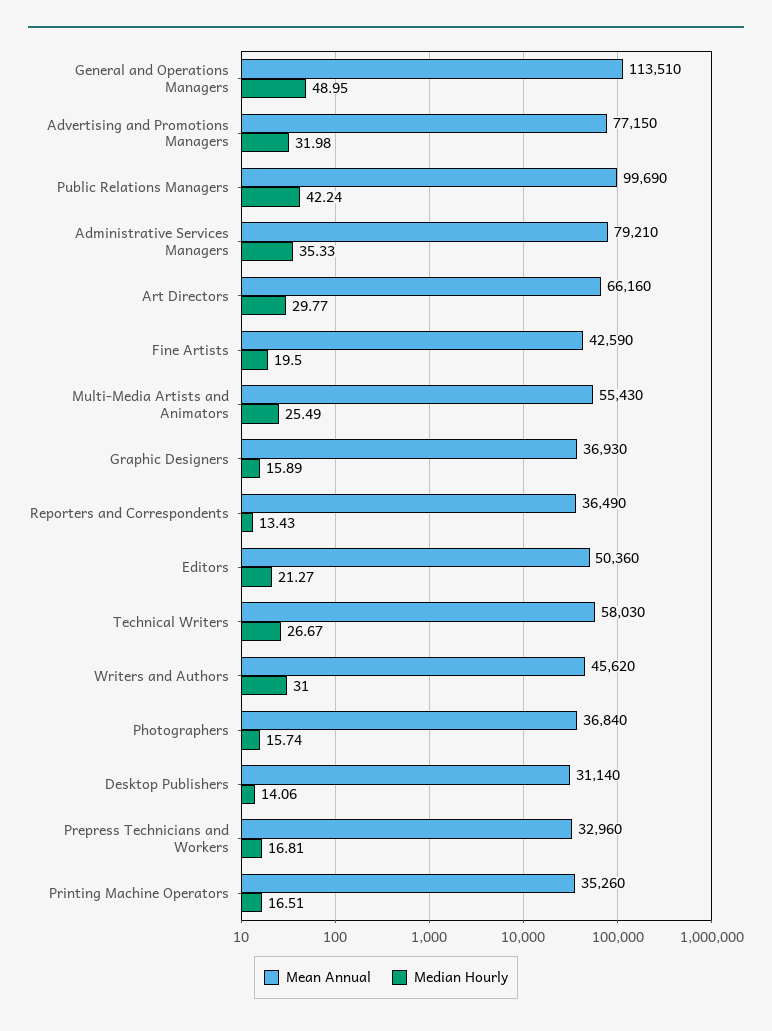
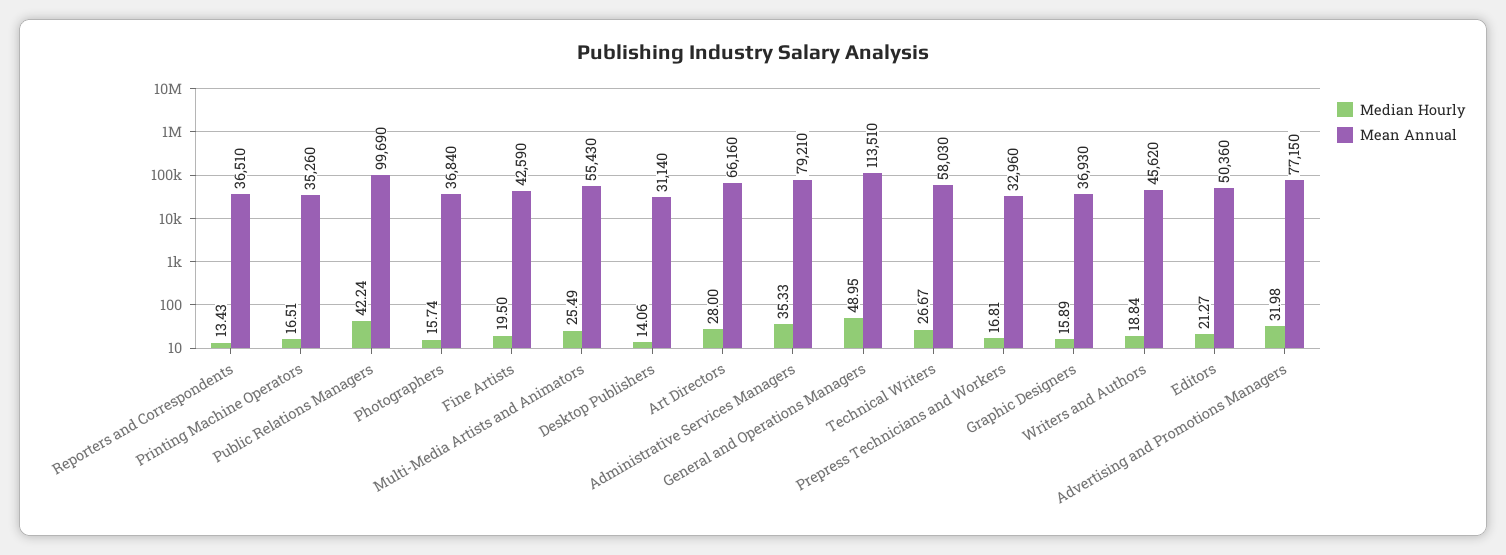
  {
    "Mean Annual": {
      "General and Operations Managers": 113510,
      "Advertising and Promotions Managers": 77150,
      "Public Relations Managers": 99690,
      "Administrative Services Managers": 79210,
      "Art Directors": 66160,
      "Fine Artists": 42590,
      "Multi-Media Artists and Animators": 55430,
      "Graphic Designers": 36930,
-     "Reporters and Correspondents": 36490,
+     "Reporters and Correspondents": 36510,
      "Editors": 50360,
      "Technical Writers": 58030,
      "Writers and Authors": 45620,
      "Photographers": 36840,
      "Desktop Publishers": 31140,
      "Prepress Technicians and Workers": 32960,
      "Printing Machine Operators": 35260
    },
    "Median Hourly": {
      "General and Operations Managers": 48.95,
      "Advertising and Promotions Managers": 31.98,
      "Public Relations Managers": 42.24,
      "Administrative Services Managers": 35.33,
-     "Art Directors": 29.77,
+     "Art Directors": 28,
      "Fine Artists": 19.5,
      "Multi-Media Artists and Animators": 25.49,
      "Graphic Designers": 15.89,
      "Reporters and Correspondents": 13.43,
      "Editors": 21.27,
      "Technical Writers": 26.67,
-     "Writers and Authors": 31,
+     "Writers and Authors": 18.84,
      "Photographers": 15.74,
      "Desktop Publishers": 14.06,
      "Prepress Technicians and Workers": 16.81,
      "Printing Machine Operators": 16.51
    }
  }

